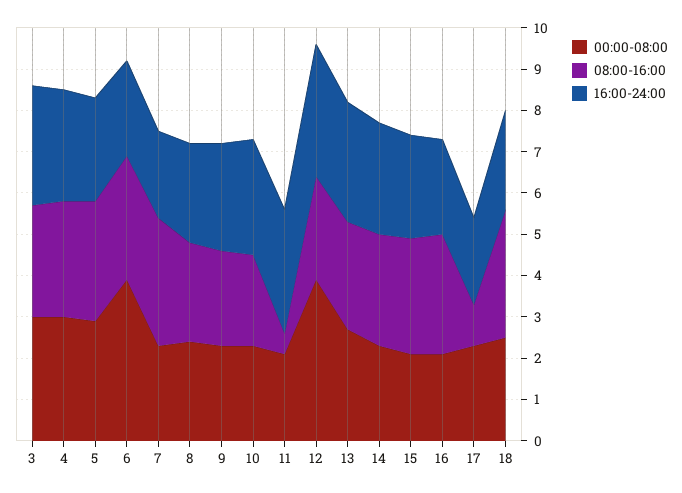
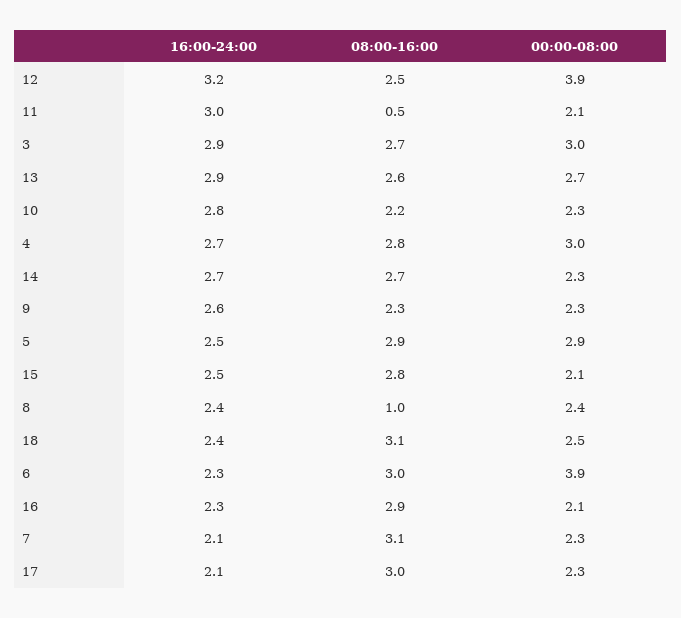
  {
    "00:00-08:00": {
      "3": 3,
      "4": 3,
      "5": 2.9,
      "6": 3.9,
      "7": 2.3,
      "8": 2.4,
      "9": 2.3,
      "10": 2.3,
      "11": 2.1,
      "12": 3.9,
      "13": 2.7,
      "14": 2.3,
      "15": 2.1,
      "16": 2.1,
      "17": 2.3,
      "18": 2.5
    },
    "08:00-16:00": {
      "3": 2.7,
      "4": 2.8,
      "5": 2.9,
      "6": 3,
      "7": 3.1,
-     "8": 2.5,
+     "8": 1,
      "9": 2.3,
      "10": 2.2,
      "11": 0.5,
      "12": 2.5,
      "13": 2.6,
      "14": 2.7,
      "15": 2.8,
      "16": 2.9,
-     "17": 1,
+     "17": 3,
      "18": 3.1
    },
    "16:00-24:00": {
      "3": 2.9,
      "4": 2.7,
      "5": 2.5,
      "6": 2.3,
      "7": 2.1,
      "8": 2.4,
      "9": 2.6,
      "10": 2.8,
      "11": 3,
      "12": 3.2,
      "13": 2.9,
      "14": 2.7,
      "15": 2.5,
      "16": 2.3,
      "17": 2.1,
      "18": 2.4
    }
  }

